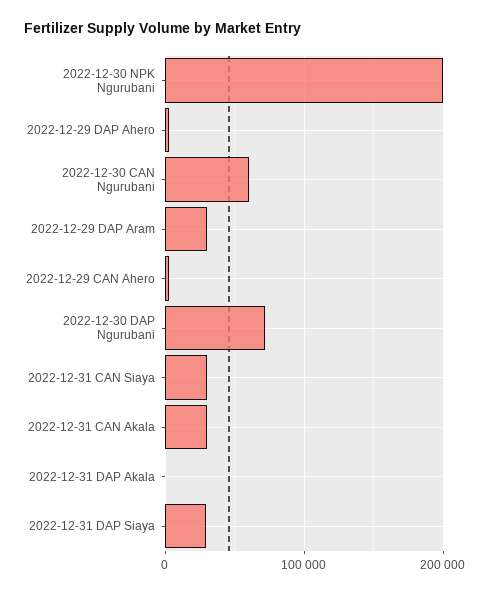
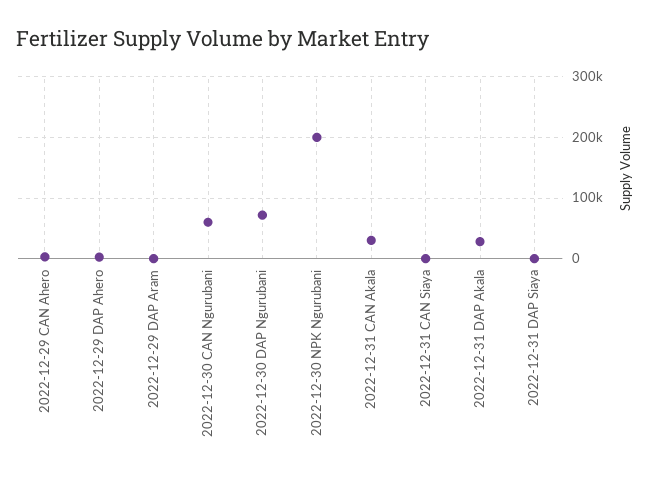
  {
    "2022-12-30 NPK Ngurubani": 200000,
    "2022-12-29 DAP Ahero": 0,
    "2022-12-30 CAN Ngurubani": 60000,
-   "2022-12-29 DAP Aram": 30000,
+   "2022-12-29 DAP Aram": 0,
    "2022-12-29 CAN Ahero": 0,
    "2022-12-30 DAP Ngurubani": 70000,
-   "2022-12-31 CAN Siaya": 30000,
+   "2022-12-31 CAN Siaya": 0,
    "2022-12-31 CAN Akala": 30000,
-   "2022-12-31 DAP Akala": 0,
+   "2022-12-31 DAP Akala": 30000,
-   "2022-12-31 DAP Siaya": 30000
+   "2022-12-31 DAP Siaya": 0
  }

